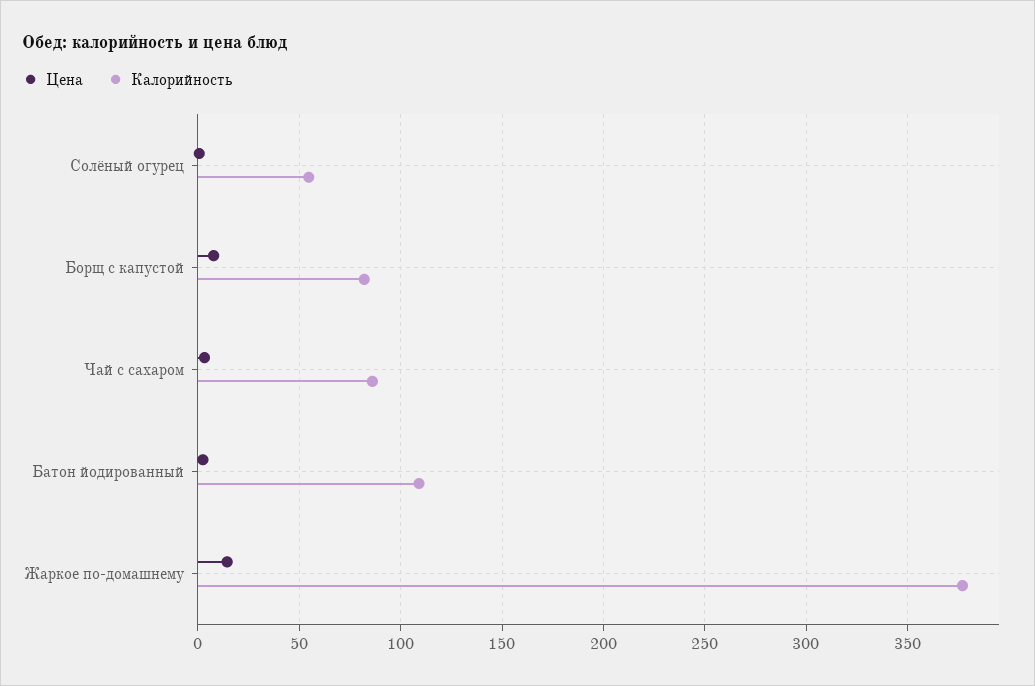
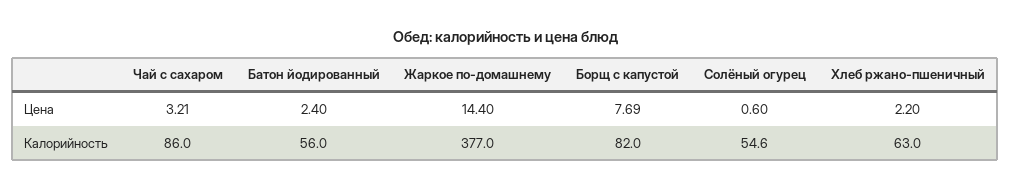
  {
    "Цена": {
      "Солёный огурец": 0.6,
      "Борщ с капустой": 7.69,
      "Чай с сахаром": 3.21,
      "Батон йодированный": 2.4,
-     "Жаркое по-домашнему": 14.4
+     "Жаркое по-домашнему": 14.4,
+     "Хлеб ржано-пшеничный": 2.2
    },
    "Калорийность": {
      "Солёный огурец": 54.6,
      "Борщ с капустой": 82,
      "Чай с сахаром": 86,
-     "Батон йодированный": 110,
+     "Батон йодированный": 56,
-     "Жаркое по-домашнему": 377
+     "Жаркое по-домашнему": 377,
+     "Хлеб ржано-пшеничный": 63
    }
  }

